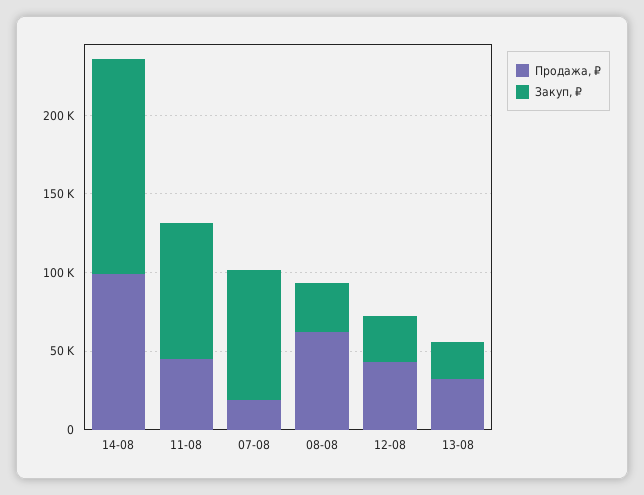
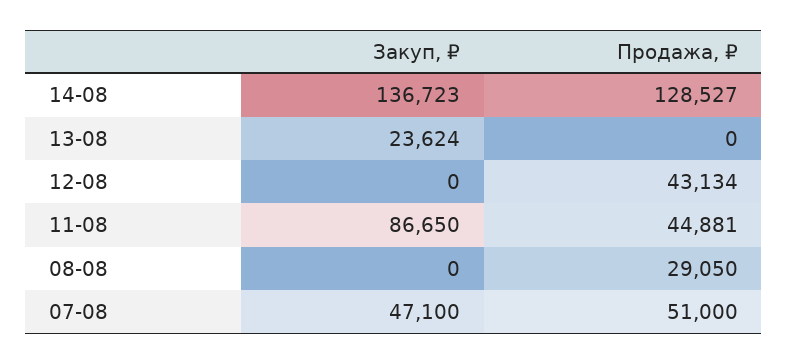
  {
    "Продажа, ₽": {
-     "14-08": 100000,
+     "14-08": 128527,
      "11-08": 44881,
-     "07-08": 20000,
+     "07-08": 51000,
-     "08-08": 60000,
+     "08-08": 29050,
      "12-08": 43134,
-     "13-08": 30000
+     "13-08": 0
    },
    "Закуп, ₽": {
      "14-08": 136723,
      "11-08": 86650,
-     "07-08": 80000,
+     "07-08": 47100,
-     "08-08": 30000,
+     "08-08": 0,
-     "12-08": 30000,
+     "12-08": 0,
      "13-08": 23624
    }
  }

